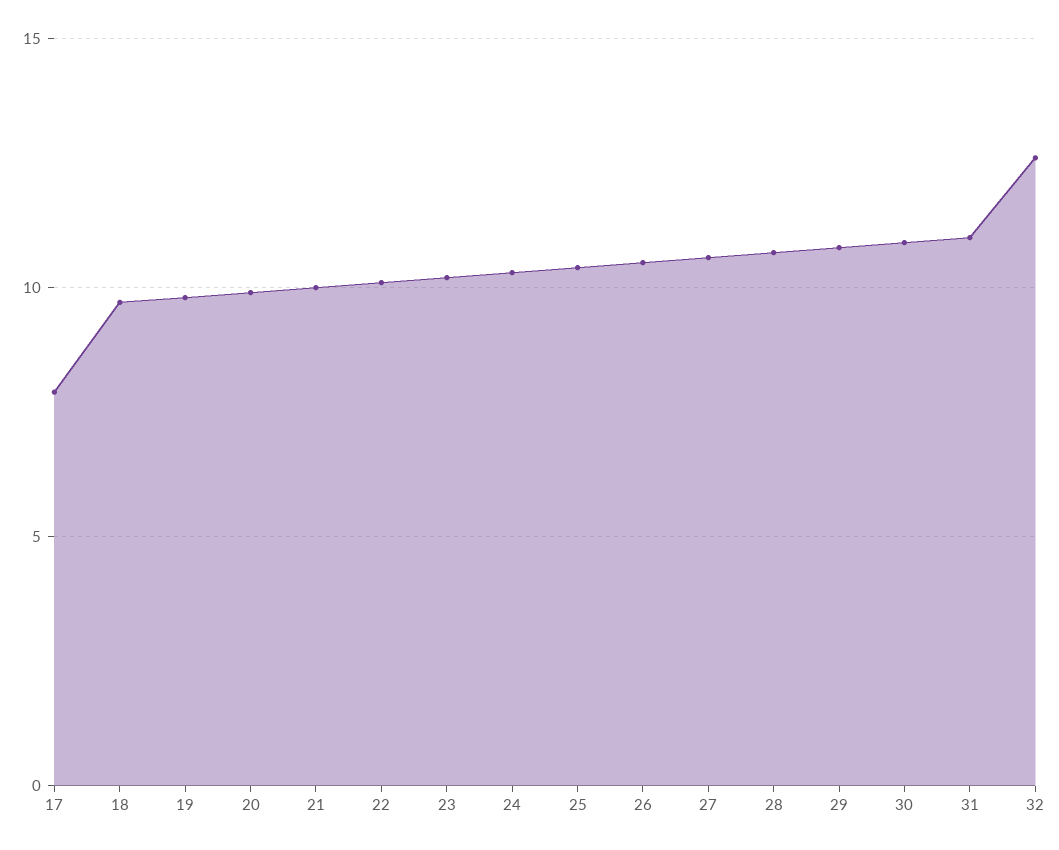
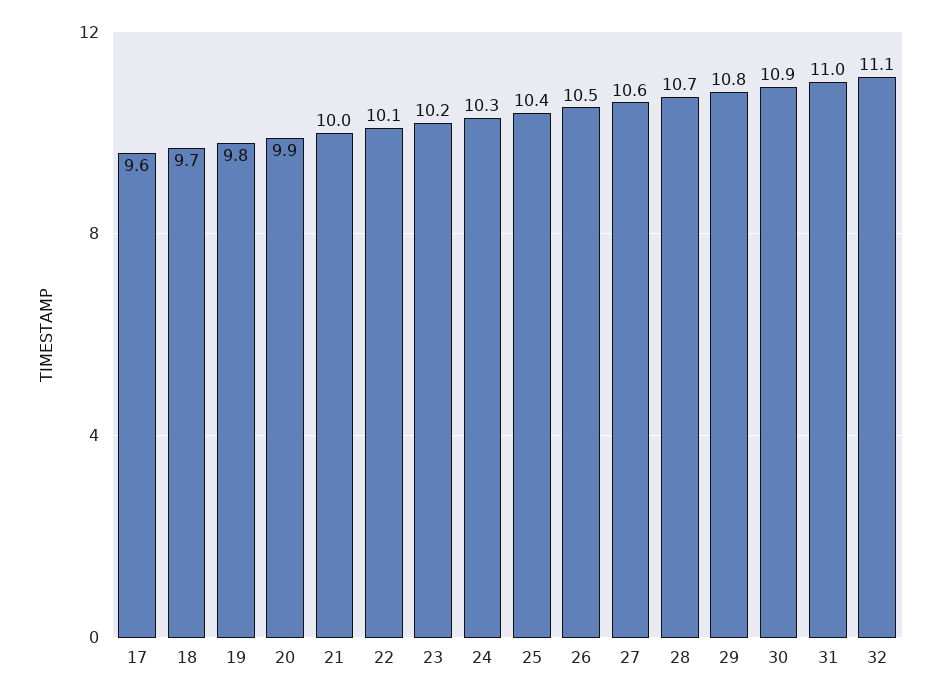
  {
-   "17": 8,
+   "17": 9.6,
    "18": 9.7,
    "19": 9.8,
    "20": 9.9,
    "21": 10,
    "22": 10.1,
    "23": 10.2,
    "24": 10.3,
    "25": 10.4,
    "26": 10.5,
    "27": 10.6,
    "28": 10.7,
    "29": 10.8,
    "30": 10.9,
    "31": 11,
-   "32": 12.5
+   "32": 11.1
  }

